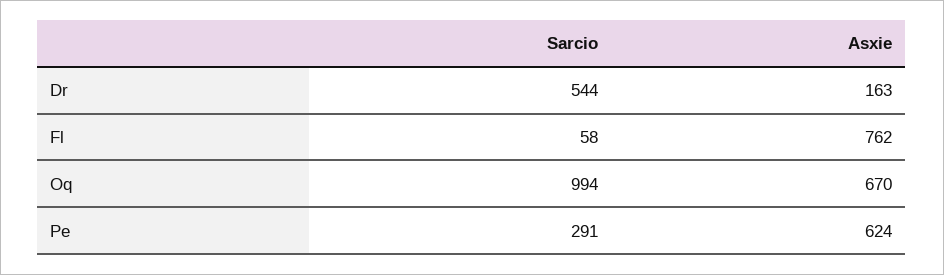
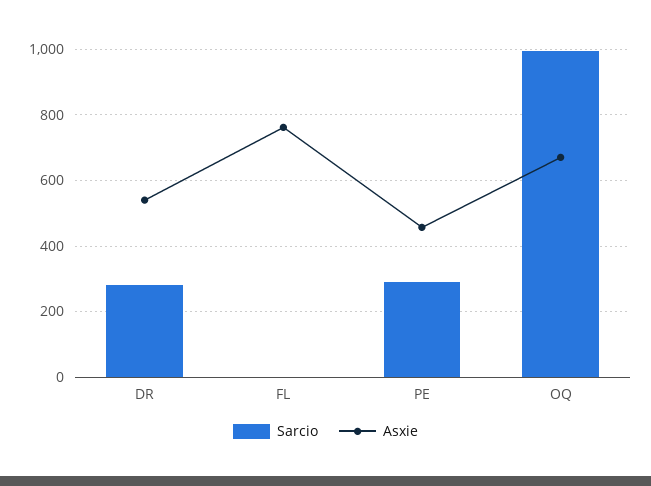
  {
    "Sarcio": {
-     "Dr": 544,
+     "Dr": 280,
-     "Fl": 58,
+     "Fl": 0,
      "Oq": 994,
      "Pe": 291
    },
    "Asxie": {
-     "Dr": 163,
+     "Dr": 540,
      "Fl": 762,
      "Oq": 670,
-     "Pe": 624
+     "Pe": 460
    }
  }

